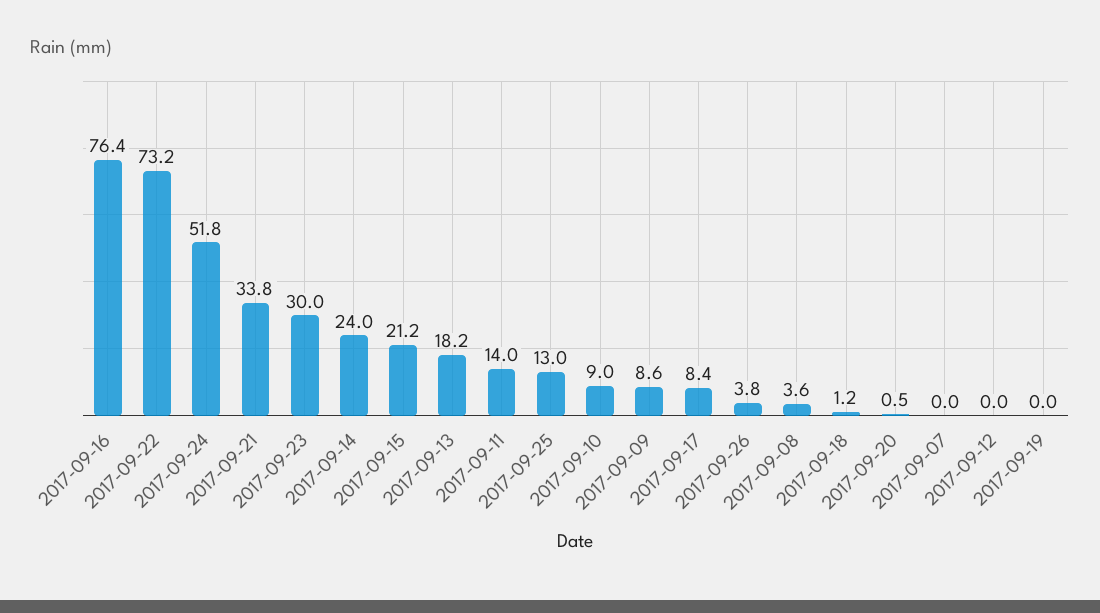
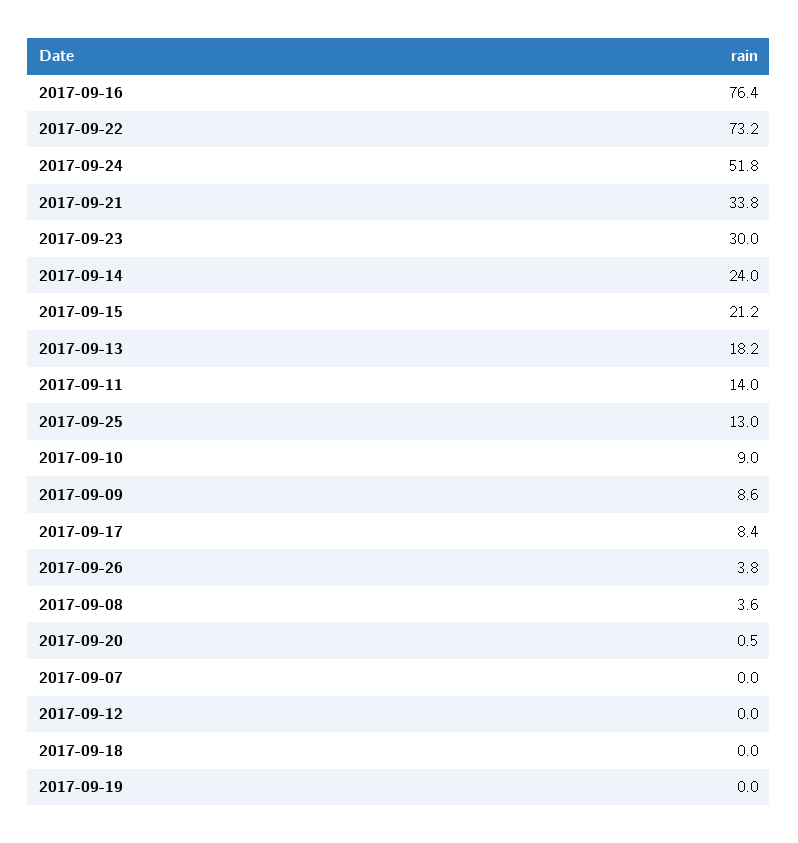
  {
    "2017-09-16": 76.4,
    "2017-09-22": 73.2,
    "2017-09-24": 51.8,
    "2017-09-21": 33.8,
    "2017-09-23": 30,
    "2017-09-14": 24,
    "2017-09-15": 21.2,
    "2017-09-13": 18.2,
    "2017-09-11": 14,
    "2017-09-25": 13,
    "2017-09-10": 9,
    "2017-09-09": 8.6,
    "2017-09-17": 8.4,
    "2017-09-26": 3.8,
    "2017-09-08": 3.6,
-   "2017-09-18": 1.2,
+   "2017-09-18": 0,
    "2017-09-20": 0.5,
    "2017-09-07": 0,
    "2017-09-12": 0,
    "2017-09-19": 0
  }

